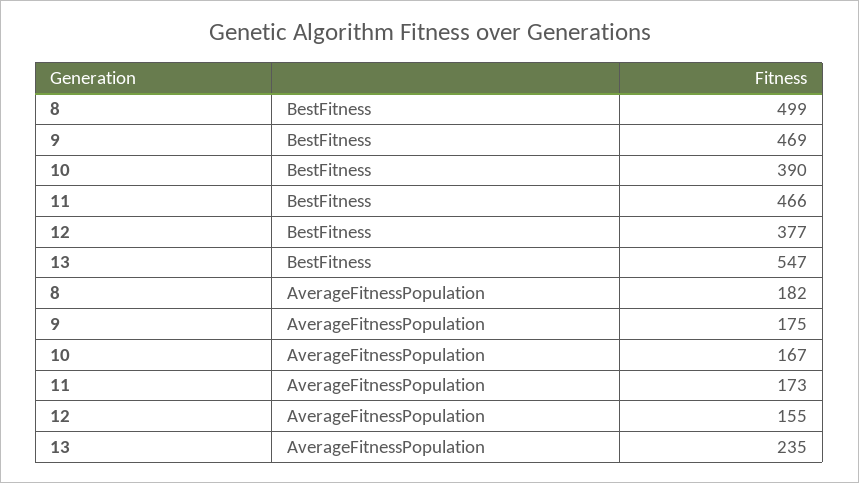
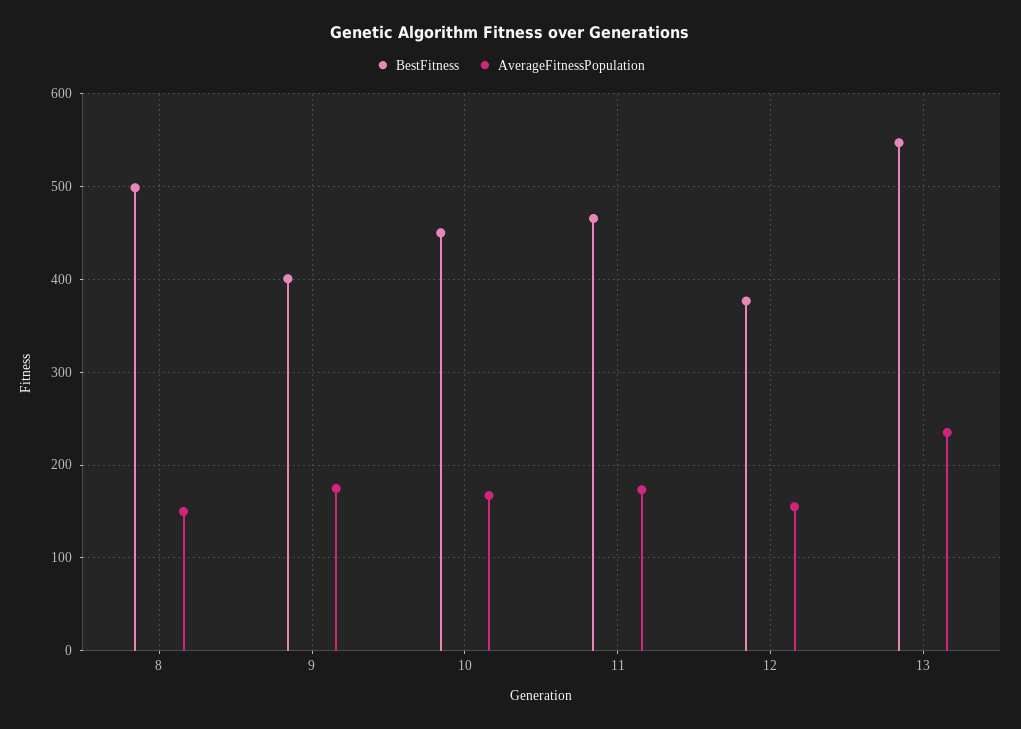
  {
    "BestFitness": {
      "8": 499,
-     "9": 469,
+     "9": 400,
-     "10": 390,
+     "10": 450,
      "11": 466,
      "12": 377,
      "13": 547
    },
    "AverageFitnessPopulation": {
-     "8": 182,
+     "8": 150,
      "9": 175,
      "10": 167,
      "11": 173,
      "12": 155,
      "13": 235
    }
  }

